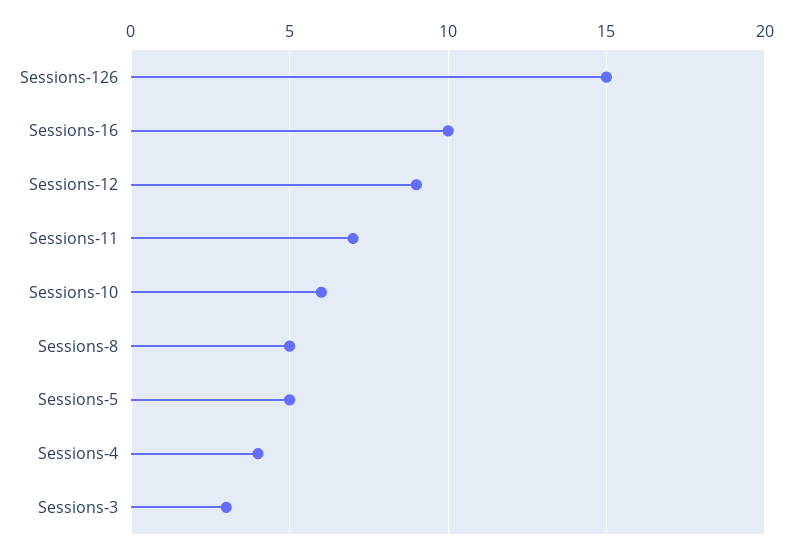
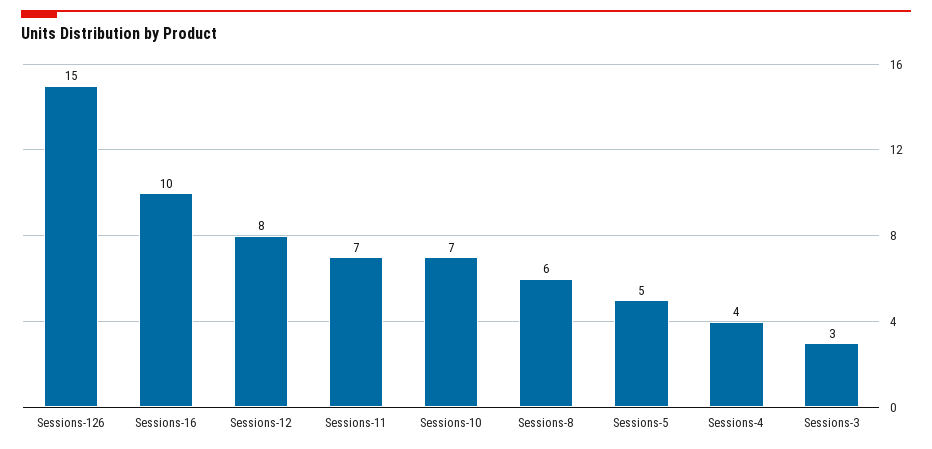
  {
    "Sessions-126": 15,
    "Sessions-16": 10,
-   "Sessions-12": 9,
+   "Sessions-12": 8,
    "Sessions-11": 7,
-   "Sessions-10": 6,
+   "Sessions-10": 7,
-   "Sessions-8": 5,
+   "Sessions-8": 6,
    "Sessions-5": 5,
    "Sessions-4": 4,
    "Sessions-3": 3
  }

